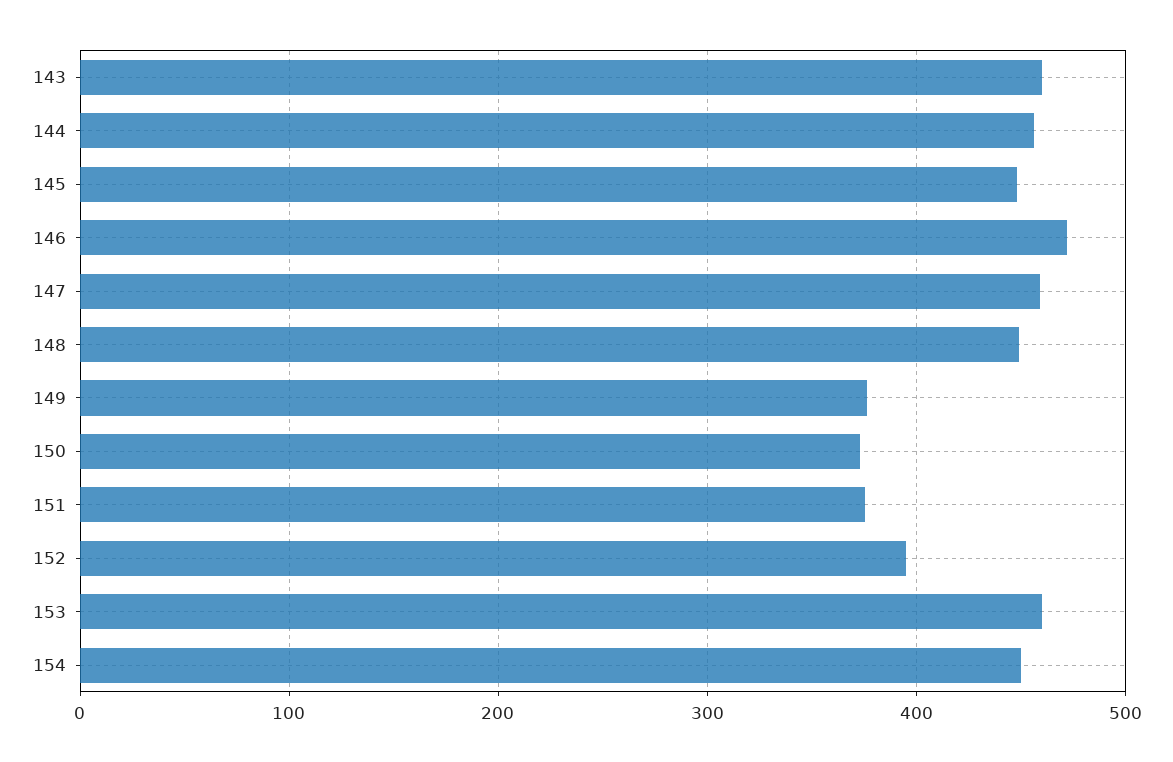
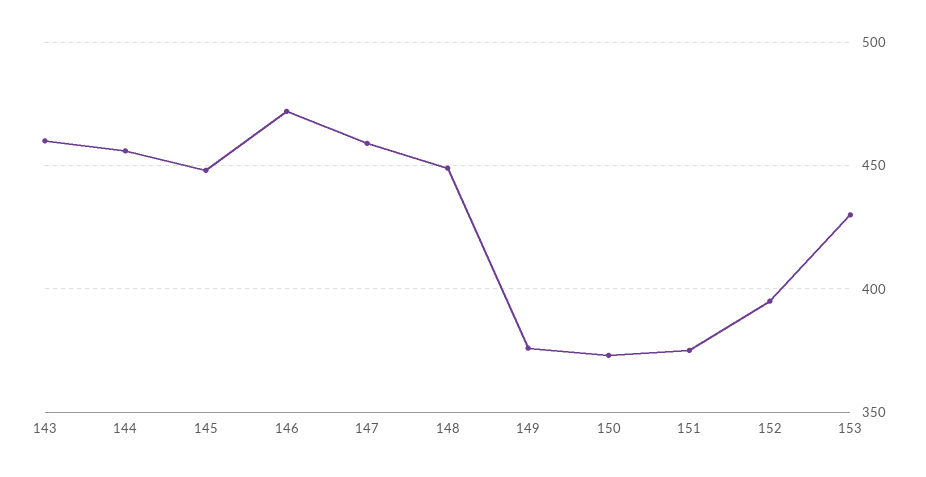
  {
    "143": 460,
    "144": 455,
    "145": 450,
    "146": 470,
    "147": 460,
    "148": 450,
    "149": 375,
    "150": 375,
    "151": 375,
    "152": 395,
-   "153": 460,
+   "153": 430
-   "154": 450
  }

